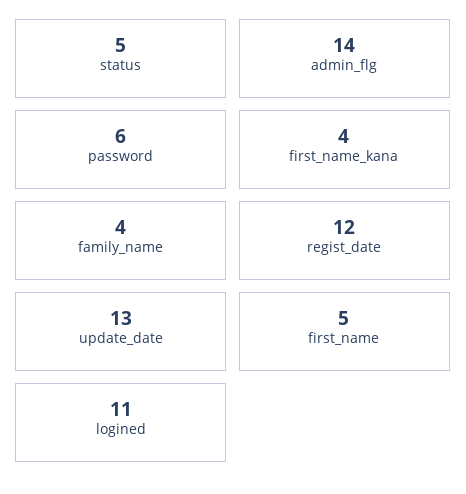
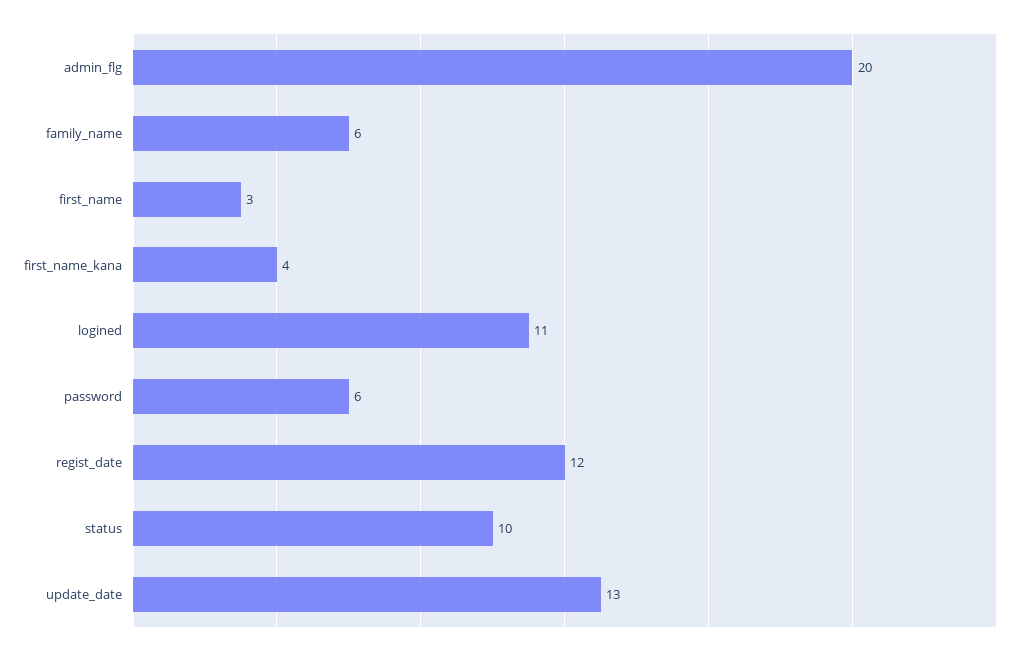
  {
-   "status": 5,
+   "status": 10,
-   "admin_flg": 14,
+   "admin_flg": 20,
    "password": 6,
    "first_name_kana": 4,
-   "family_name": 4,
+   "family_name": 6,
    "regist_date": 12,
    "update_date": 13,
-   "first_name": 5,
+   "first_name": 3,
    "logined": 11
  }

